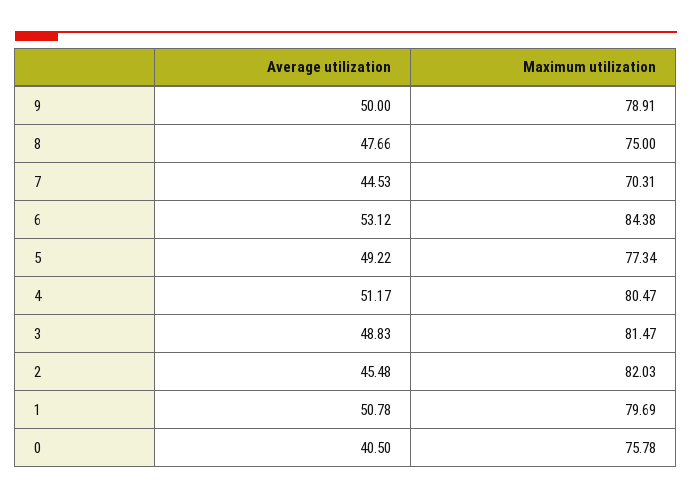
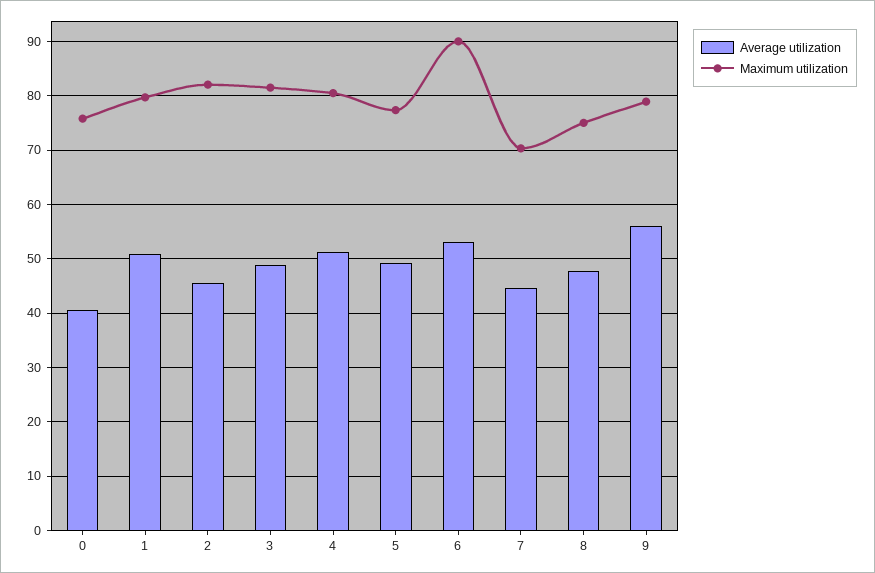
  {
    "Average utilization": {
-     "9": 50,
+     "9": 56,
      "8": 47.66,
      "7": 44.53,
      "6": 53.12,
      "5": 49.22,
      "4": 51.17,
      "3": 48.83,
      "2": 45.48,
      "1": 50.78,
      "0": 40.5
    },
    "Maximum utilization": {
      "9": 78.91,
      "8": 75,
      "7": 70.31,
-     "6": 84.38,
+     "6": 90,
      "5": 77.34,
      "4": 80.47,
      "3": 81.47,
      "2": 82.03,
      "1": 79.69,
      "0": 75.78
    }
  }

